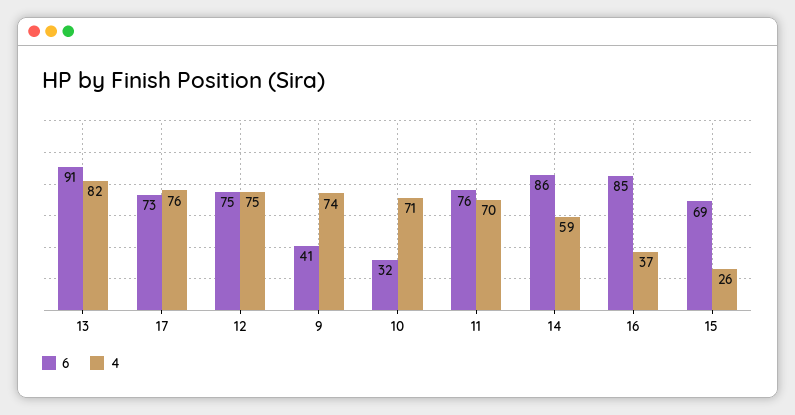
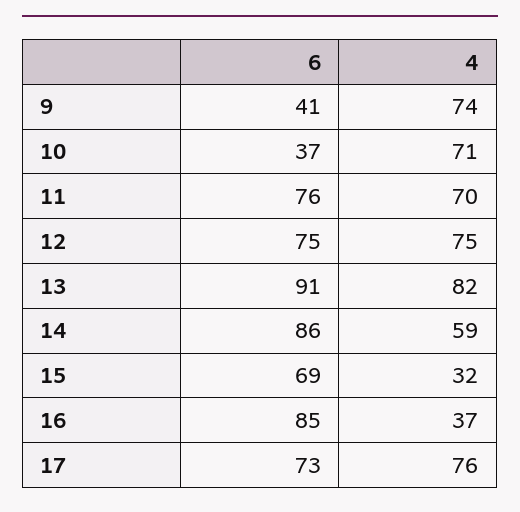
  {
    "6": {
      "13": 91,
      "17": 73,
      "12": 75,
      "9": 41,
-     "10": 32,
+     "10": 37,
      "11": 76,
      "14": 86,
      "16": 85,
      "15": 69
    },
    "4": {
      "13": 82,
      "17": 76,
      "12": 75,
      "9": 74,
      "10": 71,
      "11": 70,
      "14": 59,
      "16": 37,
-     "15": 26
+     "15": 32
    }
  }

